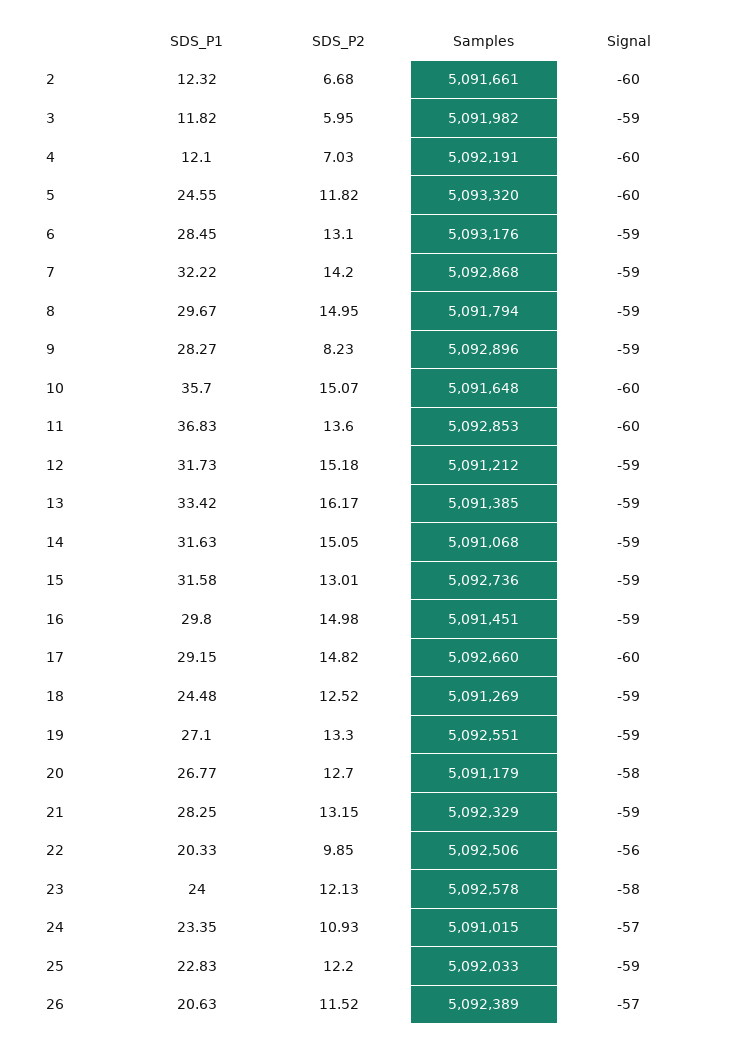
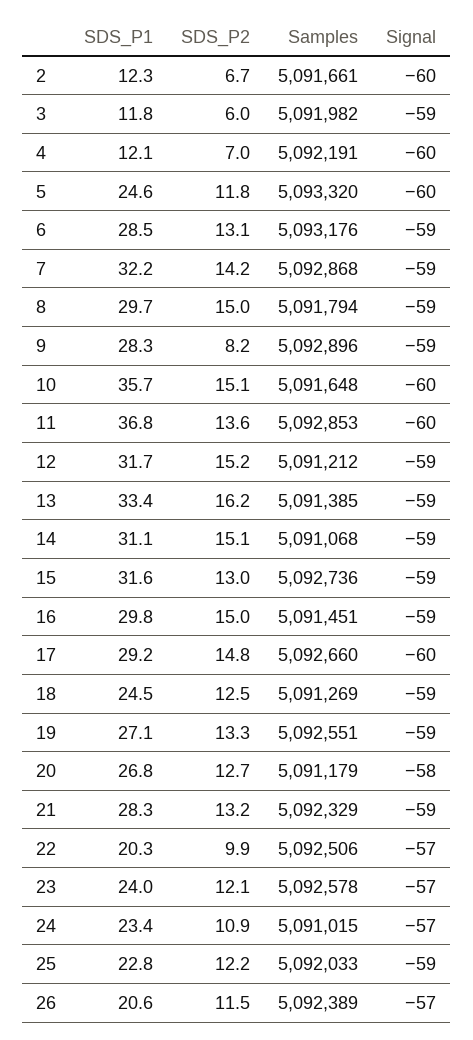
  {
    "SDS_P1": {
      "2": 12.32,
      "3": 11.82,
      "4": 12.1,
      "5": 24.55,
      "6": 28.45,
      "7": 32.22,
      "8": 29.67,
      "9": 28.27,
      "10": 35.7,
      "11": 36.83,
      "12": 31.73,
      "13": 33.42,
-     "14": 31.63,
+     "14": 31.1,
      "15": 31.58,
      "16": 29.8,
      "17": 29.15,
      "18": 24.48,
      "19": 27.1,
      "20": 26.77,
      "21": 28.25,
      "22": 20.33,
      "23": 24,
      "24": 23.35,
      "25": 22.83,
      "26": 20.63
    },
    "SDS_P2": {
      "2": 6.68,
      "3": 5.95,
      "4": 7.03,
      "5": 11.82,
      "6": 13.1,
      "7": 14.2,
      "8": 14.95,
      "9": 8.23,
      "10": 15.07,
      "11": 13.6,
      "12": 15.18,
      "13": 16.17,
      "14": 15.05,
      "15": 13.01,
      "16": 14.98,
      "17": 14.82,
      "18": 12.52,
      "19": 13.3,
      "20": 12.7,
      "21": 13.15,
      "22": 9.85,
      "23": 12.13,
      "24": 10.93,
      "25": 12.2,
      "26": 11.52
    },
    "Samples": {
      "2": 5091661,
      "3": 5091982,
      "4": 5092191,
      "5": 5093320,
      "6": 5093176,
      "7": 5092868,
      "8": 5091794,
      "9": 5092896,
      "10": 5091648,
      "11": 5092853,
      "12": 5091212,
      "13": 5091385,
      "14": 5091068,
      "15": 5092736,
      "16": 5091451,
      "17": 5092660,
      "18": 5091269,
      "19": 5092551,
      "20": 5091179,
      "21": 5092329,
      "22": 5092506,
      "23": 5092578,
      "24": 5091015,
      "25": 5092033,
      "26": 5092389
    },
    "Signal": {
      "2": -60,
      "3": -59,
      "4": -60,
      "5": -60,
      "6": -59,
      "7": -59,
      "8": -59,
      "9": -59,
      "10": -60,
      "11": -60,
      "12": -59,
      "13": -59,
      "14": -59,
      "15": -59,
      "16": -59,
      "17": -60,
      "18": -59,
      "19": -59,
      "20": -58,
      "21": -59,
-     "22": -56,
+     "22": -57,
-     "23": -58,
+     "23": -57,
      "24": -57,
      "25": -59,
      "26": -57
    }
  }

